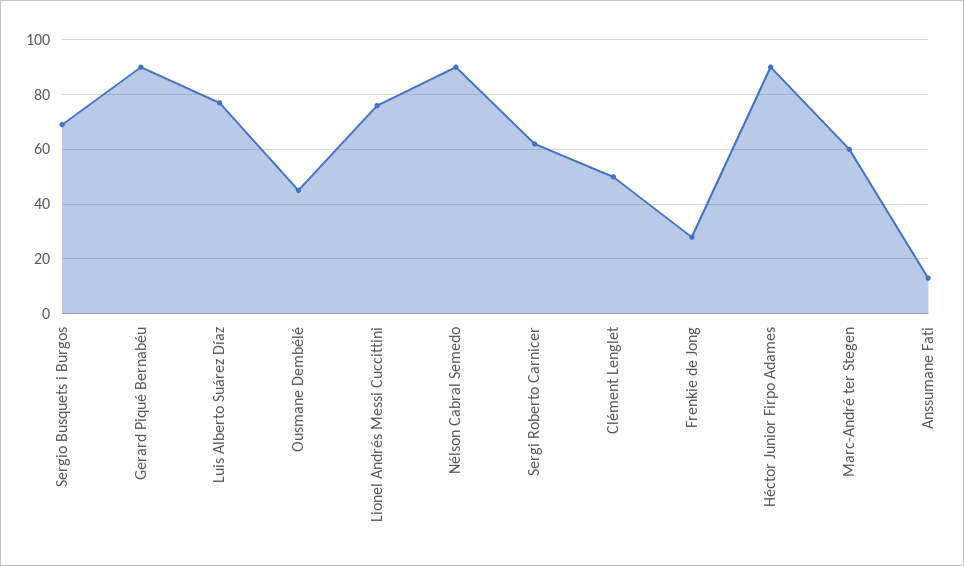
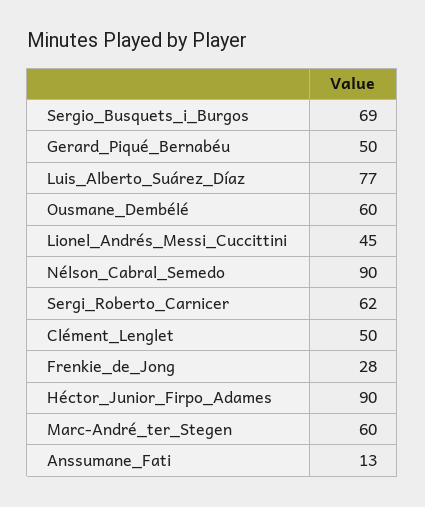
  {
    "Sergio Busquets i Burgos": 69,
-   "Gerard Piqué Bernabéu": 90,
+   "Gerard Piqué Bernabéu": 50,
    "Luis Alberto Suárez Díaz": 77,
-   "Ousmane Dembélé": 45,
+   "Ousmane Dembélé": 60,
-   "Lionel Andrés Messi Cuccittini": 75,
+   "Lionel Andrés Messi Cuccittini": 45,
    "Nélson Cabral Semedo": 90,
    "Sergi Roberto Carnicer": 62,
    "Clément Lenglet": 50,
    "Frenkie de Jong": 28,
    "Héctor Junior Firpo Adames": 90,
    "Marc-André ter Stegen": 60,
    "Anssumane Fati": 13
  }

